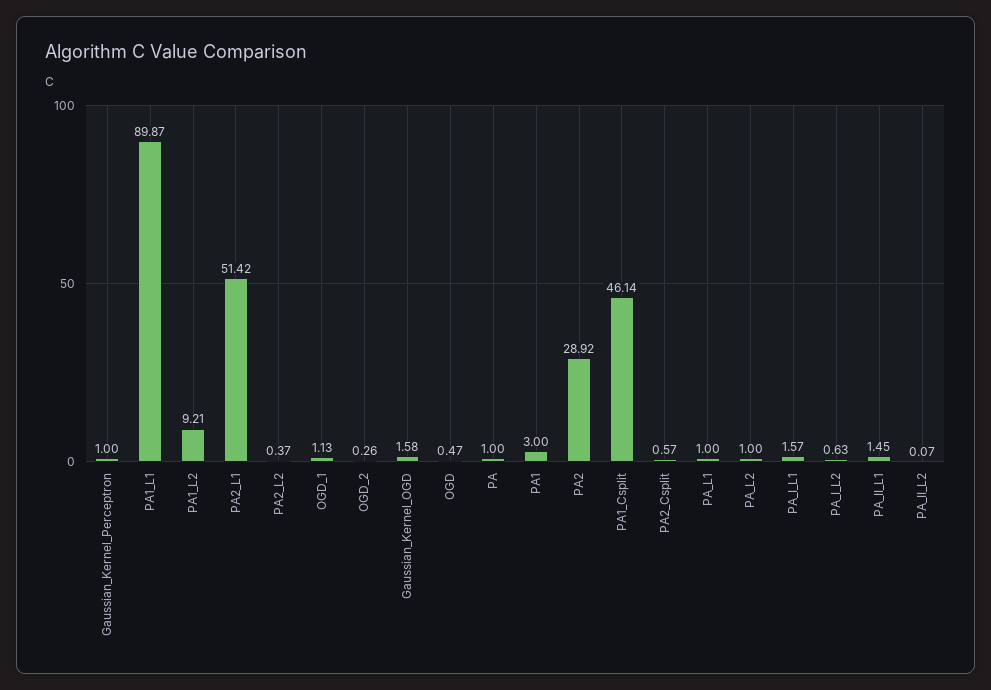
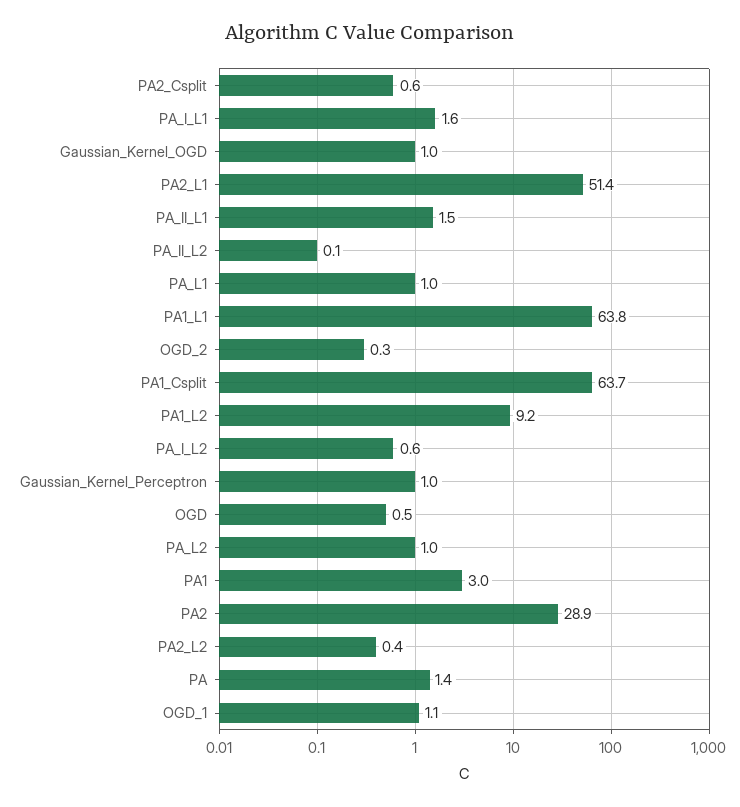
  {
    "Gaussian_Kernel_Perceptron": 1,
-   "PA1_L1": 89.87,
+   "PA1_L1": 63.8,
    "PA1_L2": 9.21,
    "PA2_L1": 51.42,
    "PA2_L2": 0.37,
    "OGD_1": 1.13,
    "OGD_2": 0.26,
-   "Gaussian_Kernel_OGD": 1.58,
+   "Gaussian_Kernel_OGD": 1,
    "OGD": 0.47,
-   "PA": 1,
+   "PA": 1.4,
    "PA1": 3,
    "PA2": 28.92,
-   "PA1_Csplit": 46.14,
+   "PA1_Csplit": 63.7,
    "PA2_Csplit": 0.57,
    "PA_L1": 1,
    "PA_L2": 1,
    "PA_I_L1": 1.57,
    "PA_I_L2": 0.63,
    "PA_II_L1": 1.45,
    "PA_II_L2": 0.07
  }

